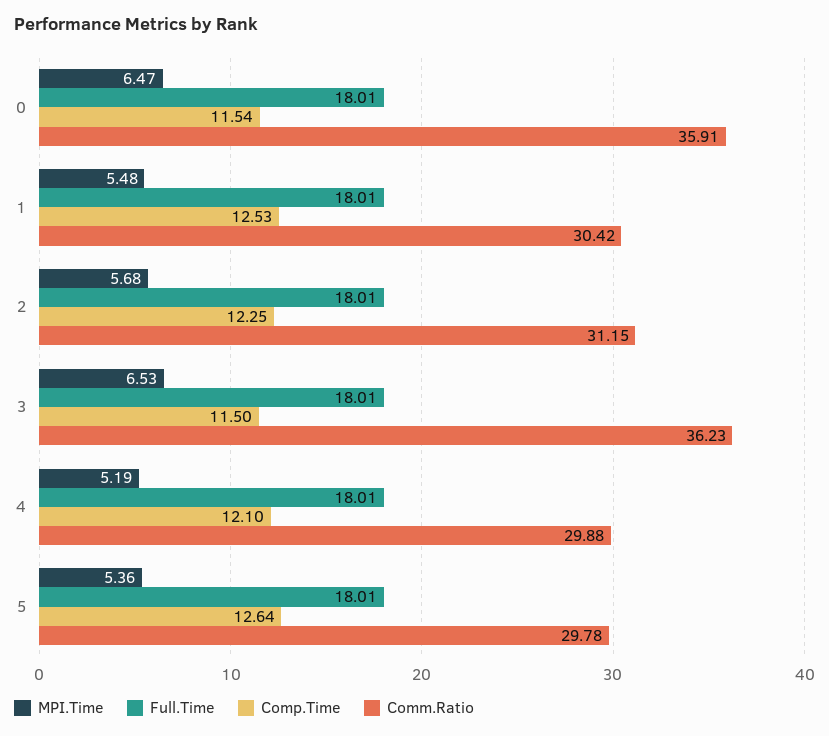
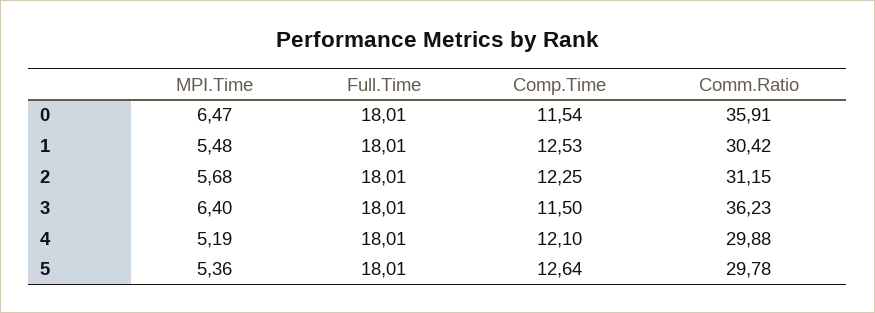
  {
    "MPI.Time": {
      "0": 6.47,
      "1": 5.48,
      "2": 5.68,
-     "3": 6.53,
+     "3": 6.4,
      "4": 5.19,
      "5": 5.36
    },
    "Full.Time": {
      "0": 18.01,
      "1": 18.01,
      "2": 18.01,
      "3": 18.01,
      "4": 18.01,
      "5": 18.01
    },
    "Comp.Time": {
      "0": 11.54,
      "1": 12.53,
      "2": 12.25,
      "3": 11.5,
      "4": 12.1,
      "5": 12.64
    },
    "Comm.Ratio": {
      "0": 35.91,
      "1": 30.42,
      "2": 31.15,
      "3": 36.23,
      "4": 29.88,
      "5": 29.78
    }
  }

